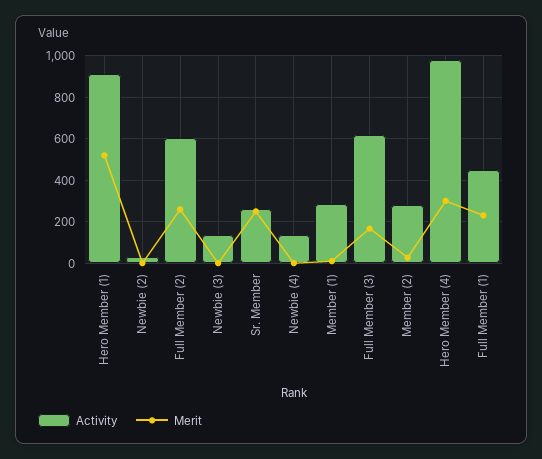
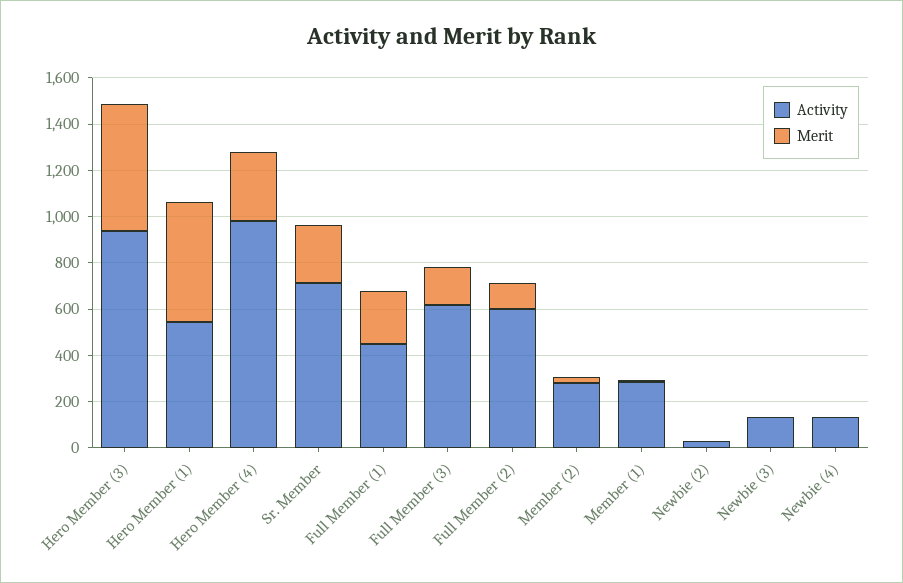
  {
    "Activity": {
-     "Hero Member (1)": 900,
+     "Hero Member (1)": 550,
      "Newbie (2)": 50,
      "Full Member (2)": 600,
      "Newbie (3)": 150,
-     "Sr. Member": 250,
+     "Sr. Member": 700,
      "Newbie (4)": 150,
      "Member (1)": 300,
      "Full Member (3)": 600,
      "Member (2)": 300,
      "Hero Member (4)": 1000,
-     "Full Member (1)": 450
+     "Full Member (1)": 450,
+     "Hero Member (3)": 950
    },
    "Merit": {
      "Hero Member (1)": 500,
      "Newbie (2)": 0,
-     "Full Member (2)": 250,
+     "Full Member (2)": 100,
      "Newbie (3)": 0,
      "Sr. Member": 250,
      "Newbie (4)": 0,
      "Member (1)": 0,
      "Full Member (3)": 150,
      "Member (2)": 50,
      "Hero Member (4)": 300,
-     "Full Member (1)": 250
+     "Full Member (1)": 250,
+     "Hero Member (3)": 550
    }
  }

